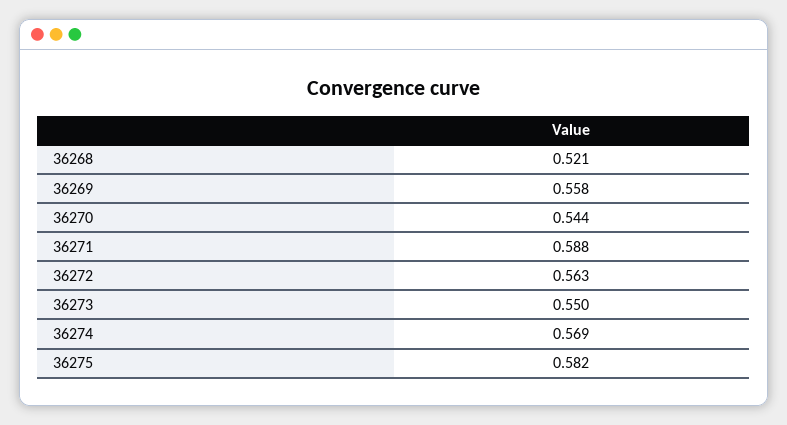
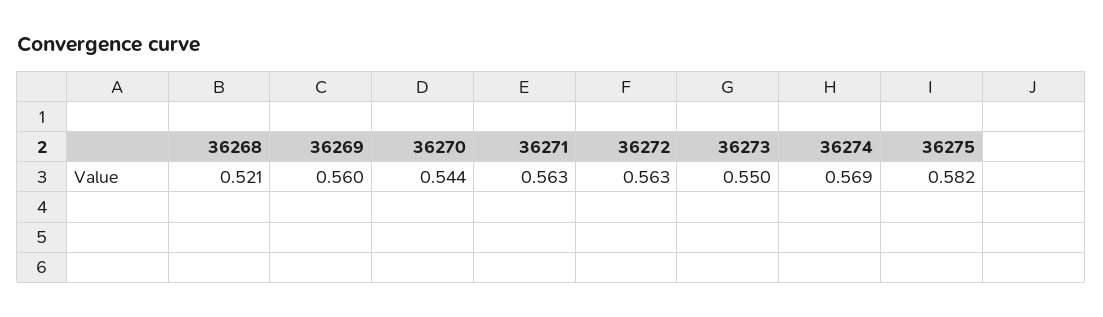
  {
    "36268": 0.521,
-   "36269": 0.558,
+   "36269": 0.56,
    "36270": 0.544,
-   "36271": 0.588,
+   "36271": 0.563,
    "36272": 0.563,
    "36273": 0.55,
    "36274": 0.569,
    "36275": 0.582
  }

